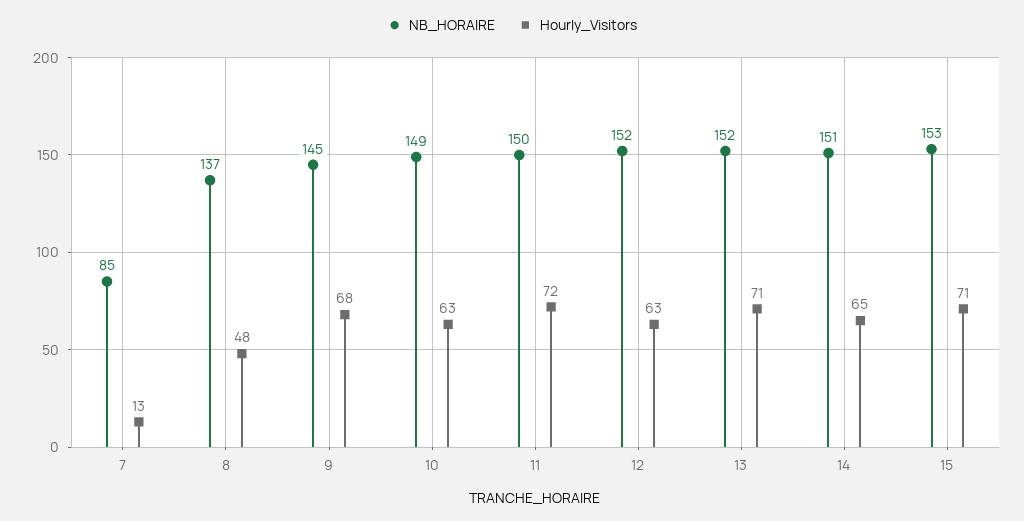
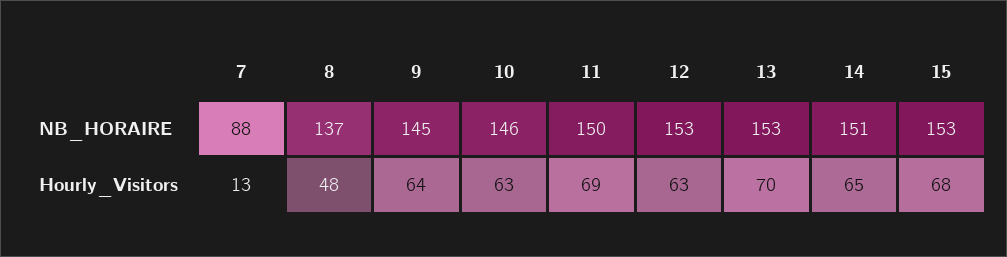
  {
    "NB_HORAIRE": {
-     "7": 85,
+     "7": 88,
      "8": 137,
      "9": 145,
-     "10": 149,
+     "10": 146,
      "11": 150,
-     "12": 152,
+     "12": 153,
-     "13": 152,
+     "13": 153,
      "14": 151,
      "15": 153
    },
    "Hourly_Visitors": {
      "7": 13,
      "8": 48,
-     "9": 68,
+     "9": 64,
      "10": 63,
-     "11": 72,
+     "11": 69,
      "12": 63,
-     "13": 71,
+     "13": 70,
      "14": 65,
-     "15": 71
+     "15": 68
    }
  }

